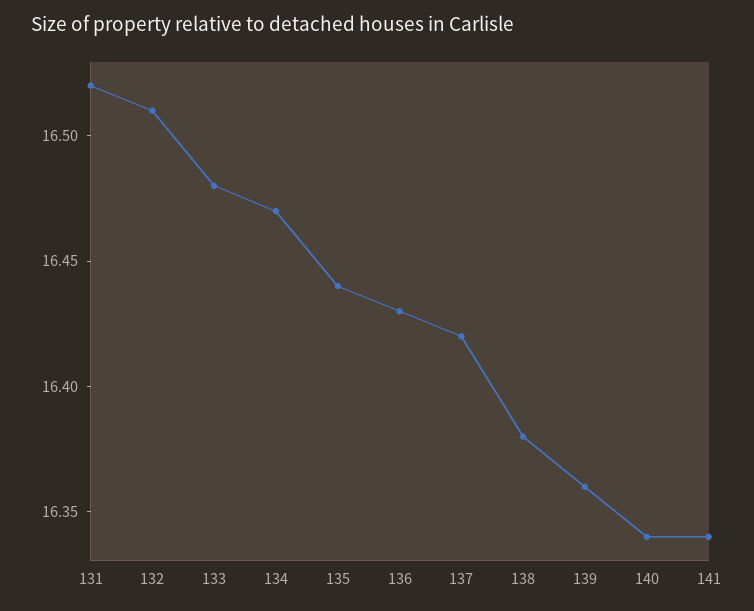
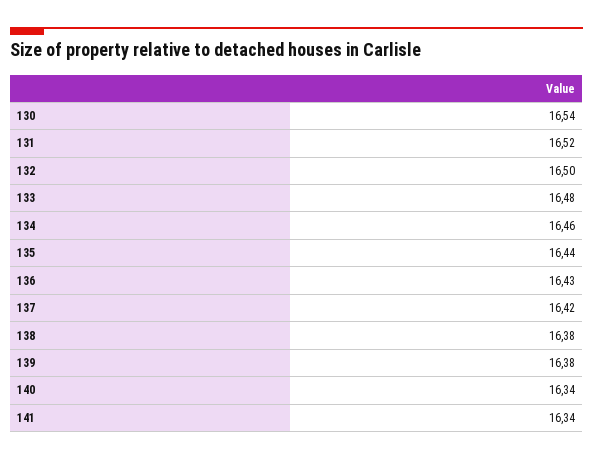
  {
    "131": 16.52,
-   "132": 16.51,
+   "132": 16.5,
    "133": 16.48,
-   "134": 16.47,
+   "134": 16.46,
    "135": 16.44,
    "136": 16.43,
    "137": 16.42,
    "138": 16.38,
-   "139": 16.36,
+   "139": 16.38,
    "140": 16.34,
-   "141": 16.34
+   "141": 16.34,
+   "130": 16.54
  }

